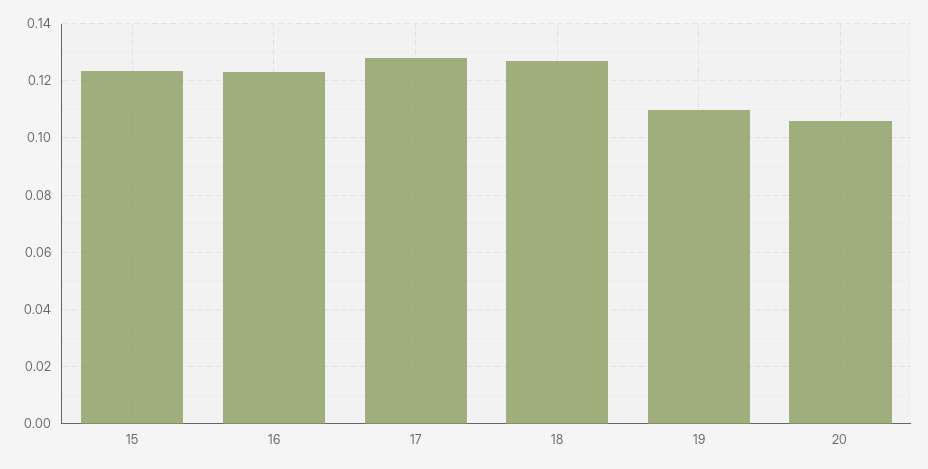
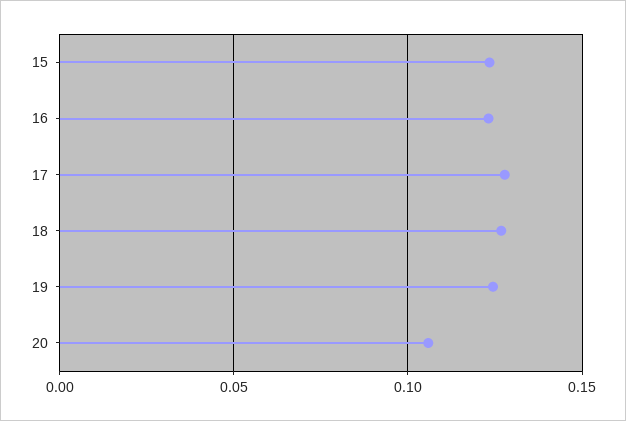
  {
    "15": 0.1225,
    "16": 0.1225,
    "17": 0.1275,
    "18": 0.1275,
-   "19": 0.11,
+   "19": 0.125,
    "20": 0.105
  }

